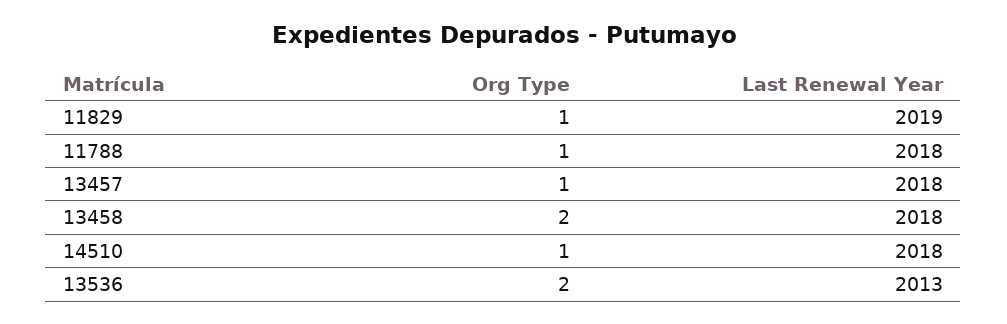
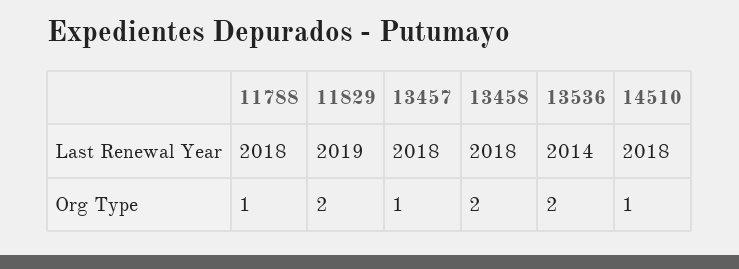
  {
    "Org Type": {
-     "11829": 1,
+     "11829": 2,
      "11788": 1,
      "13457": 1,
      "13458": 2,
      "14510": 1,
      "13536": 2
    },
    "Last Renewal Year": {
      "11829": 2019,
      "11788": 2018,
      "13457": 2018,
      "13458": 2018,
      "14510": 2018,
-     "13536": 2013
+     "13536": 2014
    }
  }

